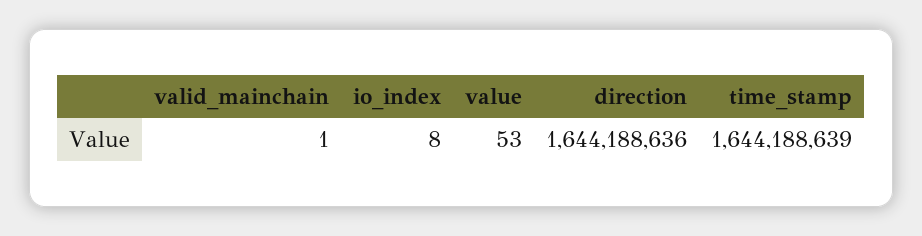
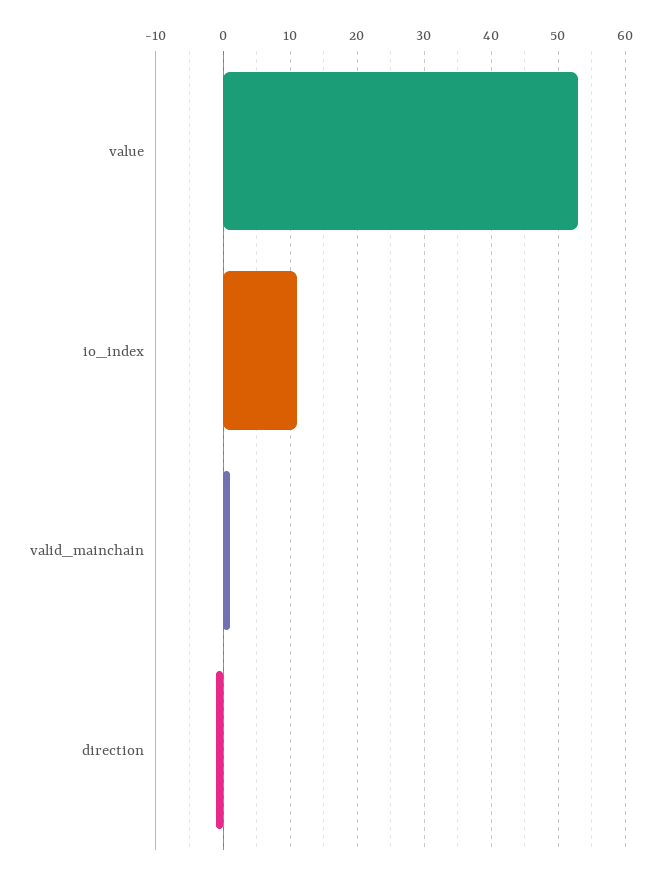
  {
    "valid_mainchain": 1,
-   "io_index": 8,
+   "io_index": 11,
    "value": 53,
-   "direction": 1644188636,
+   "direction": -1
-   "time_stamp": 1644188639
  }

